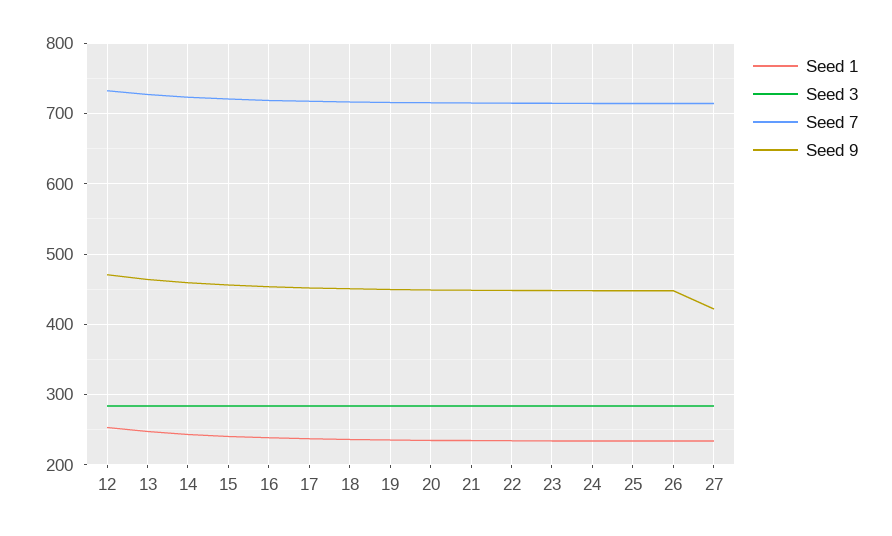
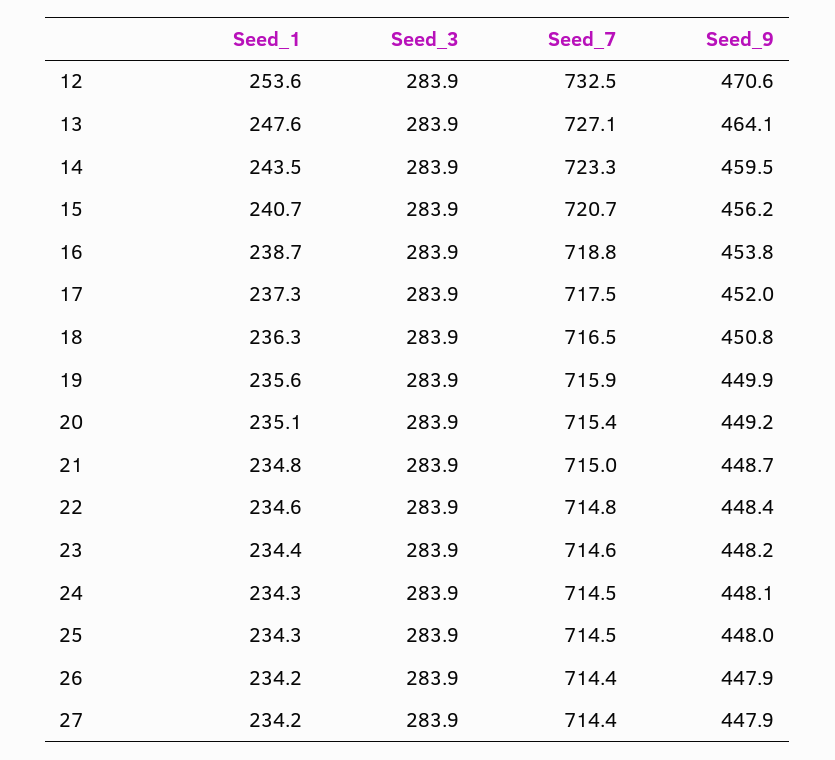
  {
    "Seed 1": {
      "12": 253.6,
      "13": 247.6,
      "14": 243.5,
      "15": 240.7,
      "16": 238.7,
      "17": 237.3,
      "18": 236.3,
      "19": 235.6,
      "20": 235.1,
      "21": 234.8,
      "22": 234.6,
      "23": 234.4,
      "24": 234.3,
      "25": 234.3,
      "26": 234.2,
      "27": 234.2
    },
    "Seed 3": {
      "12": 283.9,
      "13": 283.9,
      "14": 283.9,
      "15": 283.9,
      "16": 283.9,
      "17": 283.9,
      "18": 283.9,
      "19": 283.9,
      "20": 283.9,
      "21": 283.9,
      "22": 283.9,
      "23": 283.9,
      "24": 283.9,
      "25": 283.9,
      "26": 283.9,
      "27": 283.9
    },
    "Seed 7": {
      "12": 732.5,
      "13": 727.1,
      "14": 723.3,
      "15": 720.7,
      "16": 718.8,
      "17": 717.5,
      "18": 716.5,
      "19": 715.9,
      "20": 715.4,
      "21": 715,
      "22": 714.8,
      "23": 714.6,
      "24": 714.5,
      "25": 714.5,
      "26": 714.4,
      "27": 714.4
    },
    "Seed 9": {
      "12": 470.6,
      "13": 464.1,
      "14": 459.5,
      "15": 456.2,
      "16": 453.8,
      "17": 452,
      "18": 450.8,
      "19": 449.9,
      "20": 449.2,
      "21": 448.7,
      "22": 448.4,
      "23": 448.2,
      "24": 448.1,
      "25": 448,
      "26": 447.9,
-     "27": 420
+     "27": 447.9
    }
  }

